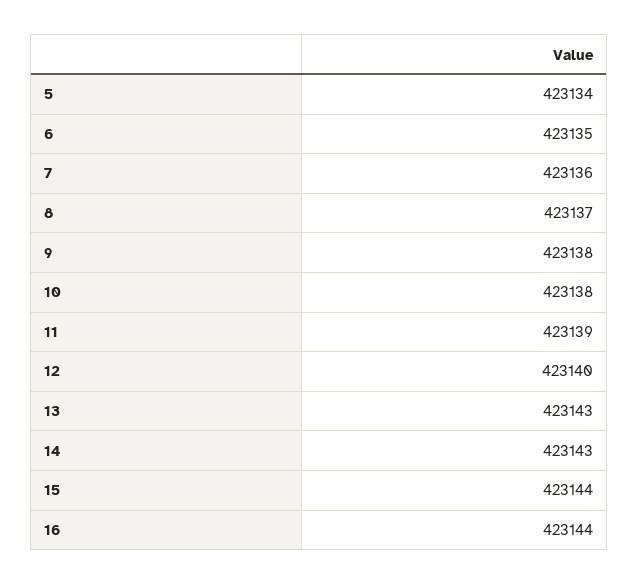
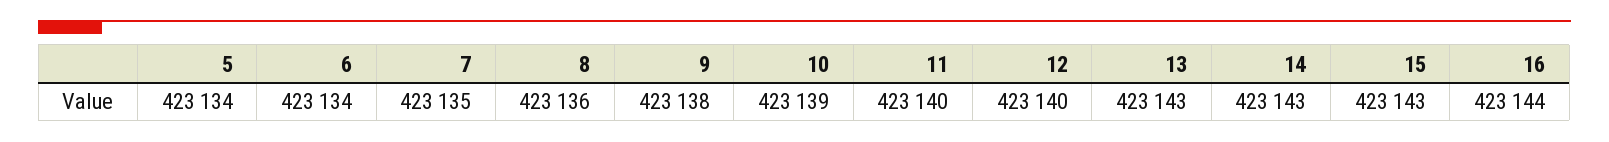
  {
    "5": 423134,
-   "6": 423135,
+   "6": 423134,
-   "7": 423136,
+   "7": 423135,
-   "8": 423137,
+   "8": 423136,
    "9": 423138,
-   "10": 423138,
+   "10": 423139,
-   "11": 423139,
+   "11": 423140,
    "12": 423140,
    "13": 423143,
    "14": 423143,
-   "15": 423144,
+   "15": 423143,
    "16": 423144
  }

